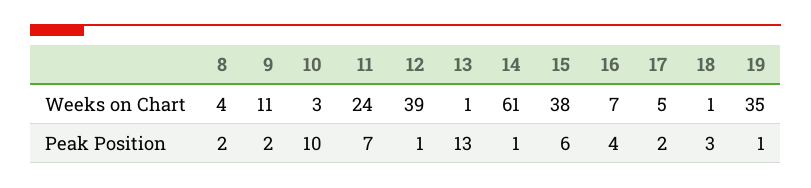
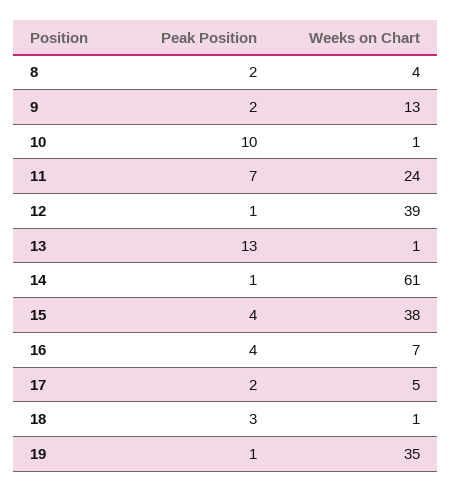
  {
    "8": {
      "Weeks on Chart": 4,
      "Peak Position": 2
    },
    "9": {
-     "Weeks on Chart": 11,
+     "Weeks on Chart": 13,
      "Peak Position": 2
    },
    "10": {
-     "Weeks on Chart": 3,
+     "Weeks on Chart": 1,
      "Peak Position": 10
    },
    "11": {
      "Weeks on Chart": 24,
      "Peak Position": 7
    },
    "12": {
      "Weeks on Chart": 39,
      "Peak Position": 1
    },
    "13": {
      "Weeks on Chart": 1,
      "Peak Position": 13
    },
    "14": {
      "Weeks on Chart": 61,
      "Peak Position": 1
    },
    "15": {
      "Weeks on Chart": 38,
-     "Peak Position": 6
+     "Peak Position": 4
    },
    "16": {
      "Weeks on Chart": 7,
      "Peak Position": 4
    },
    "17": {
      "Weeks on Chart": 5,
      "Peak Position": 2
    },
    "18": {
      "Weeks on Chart": 1,
      "Peak Position": 3
    },
    "19": {
      "Weeks on Chart": 35,
      "Peak Position": 1
    }
  }

